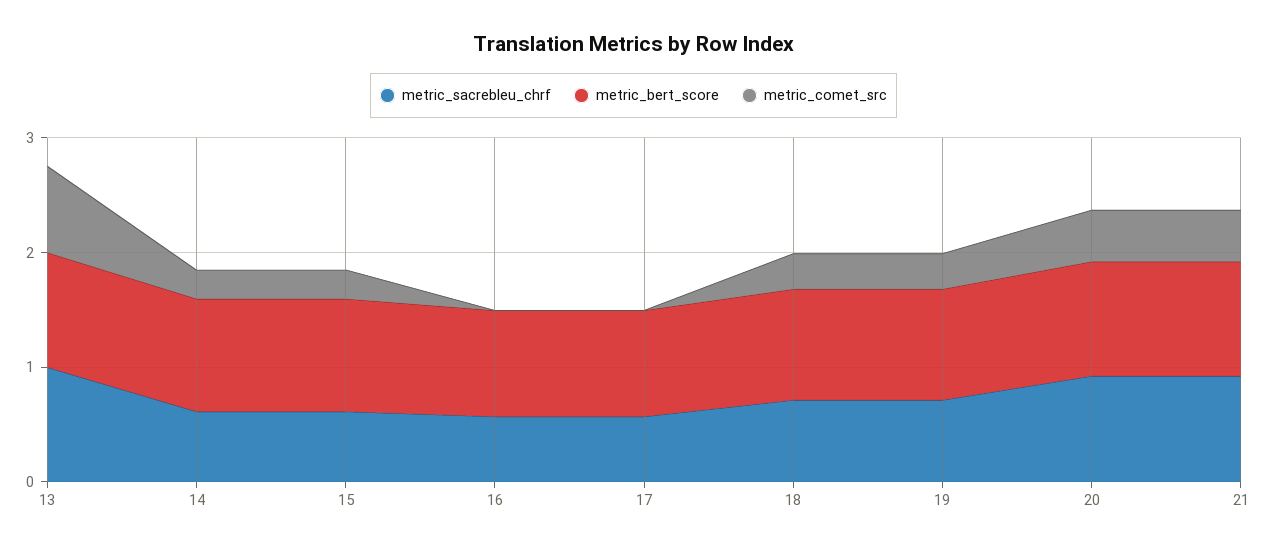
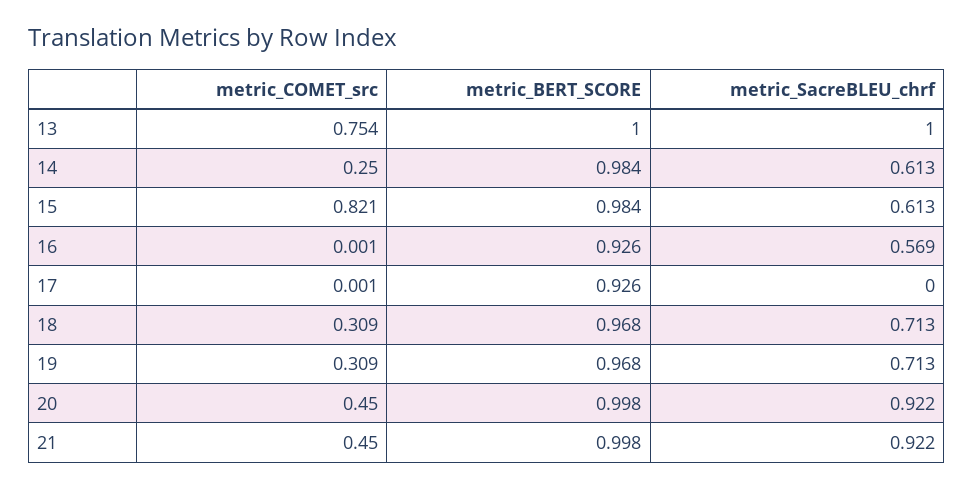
  {
    "metric_sacrebleu_chrf": {
      "13": 1,
      "14": 0.613,
      "15": 0.613,
      "16": 0.569,
-     "17": 0.6,
+     "17": 0,
      "18": 0.713,
      "19": 0.713,
      "20": 0.922,
      "21": 0.922
    },
    "metric_bert_score": {
      "13": 1,
      "14": 0.984,
      "15": 0.984,
      "16": 0.926,
      "17": 0.926,
      "18": 0.968,
      "19": 0.968,
      "20": 0.998,
      "21": 0.998
    },
    "metric_comet_src": {
      "13": 0.754,
      "14": 0.25,
-     "15": 0.2,
+     "15": 0.821,
      "16": 0.001,
      "17": 0.001,
      "18": 0.309,
      "19": 0.309,
      "20": 0.45,
      "21": 0.45
    }
  }

